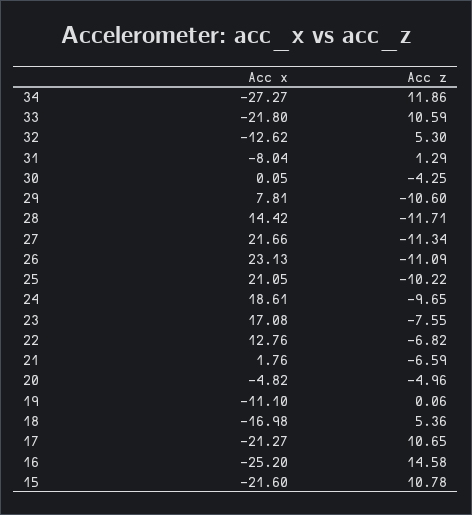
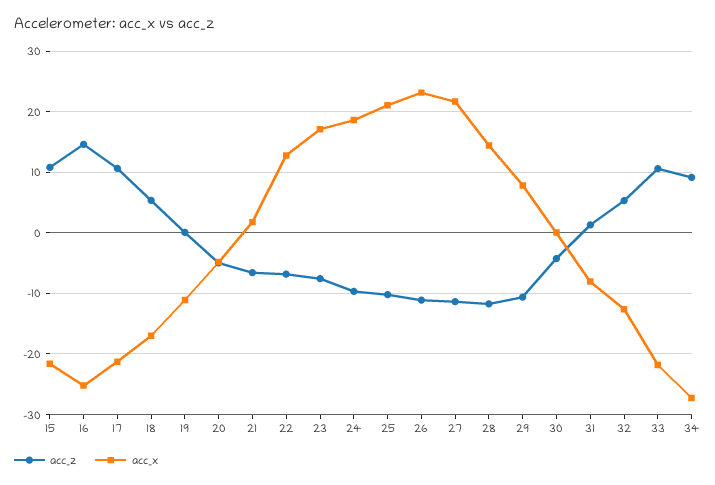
  {
    "Acc x": {
      "34": -27.27,
      "33": -21.8,
      "32": -12.62,
      "31": -8.04,
      "30": 0.05,
      "29": 7.81,
      "28": 14.42,
      "27": 21.66,
      "26": 23.13,
      "25": 21.05,
      "24": 18.61,
      "23": 17.08,
      "22": 12.76,
      "21": 1.76,
      "20": -4.82,
      "19": -11.1,
      "18": -16.98,
      "17": -21.27,
      "16": -25.2,
      "15": -21.6
    },
    "Acc z": {
-     "34": 11.86,
+     "34": 9,
      "33": 10.59,
      "32": 5.3,
      "31": 1.29,
      "30": -4.25,
      "29": -10.6,
      "28": -11.71,
      "27": -11.34,
      "26": -11.09,
      "25": -10.22,
      "24": -9.65,
      "23": -7.55,
      "22": -6.82,
      "21": -6.59,
      "20": -4.96,
      "19": 0.06,
      "18": 5.36,
      "17": 10.65,
      "16": 14.58,
      "15": 10.78
    }
  }

